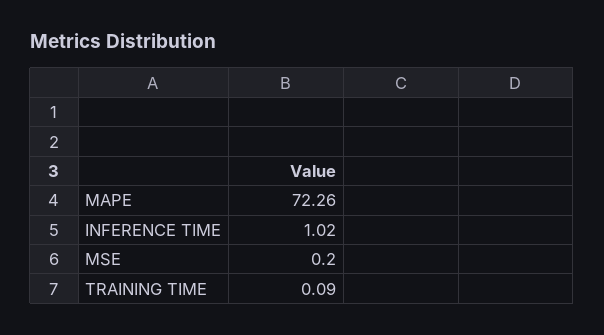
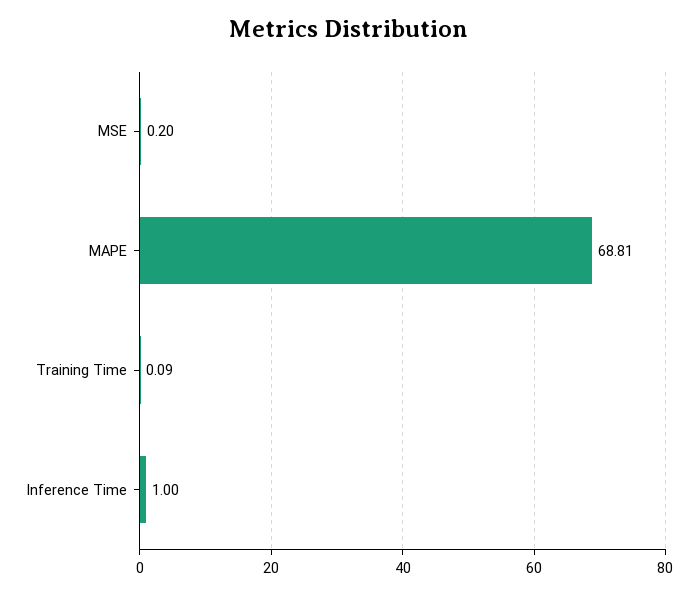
  {
-   "MAPE": 72.26,
+   "MAPE": 68.81,
-   "INFERENCE TIME": 1.02,
+   "INFERENCE TIME": 1,
    "MSE": 0.2,
    "TRAINING TIME": 0.09
  }

